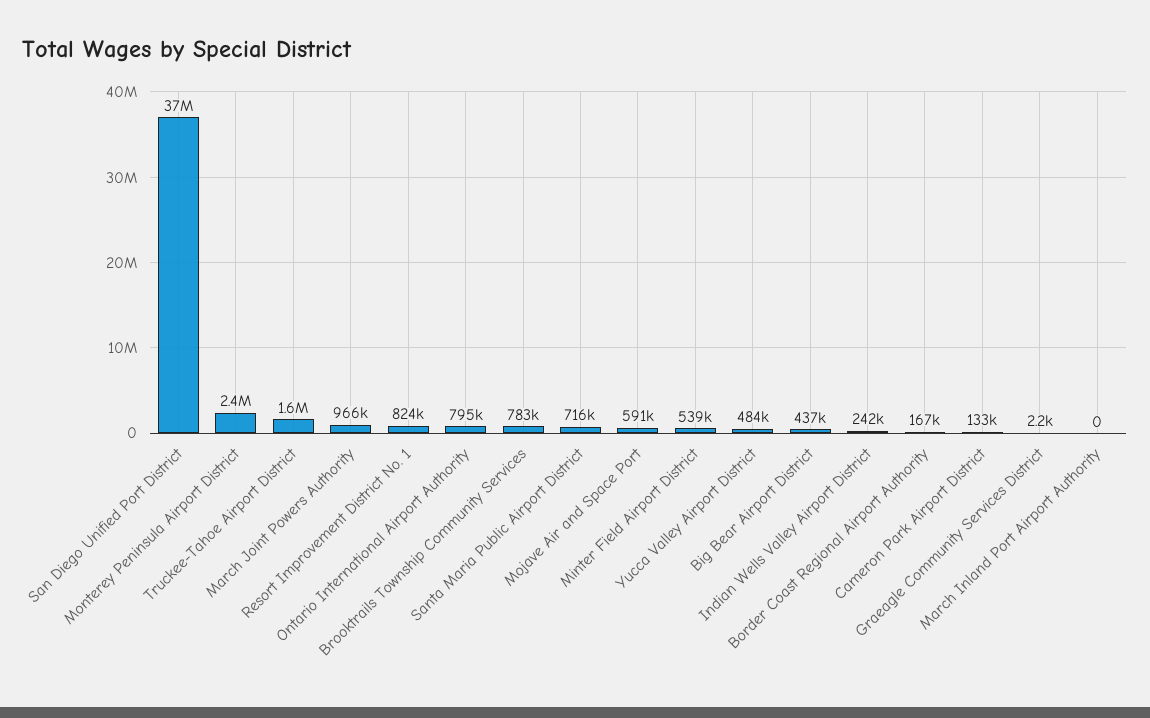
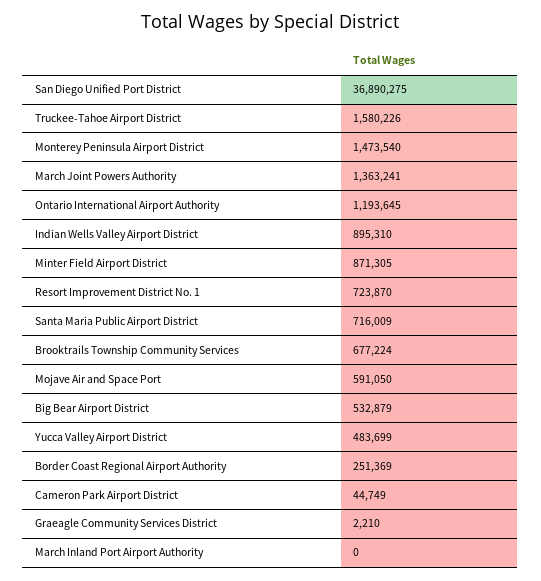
  {
    "San Diego Unified Port District": 36890275,
-   "Monterey Peninsula Airport District": 2400000,
+   "Monterey Peninsula Airport District": 1473540,
    "Truckee-Tahoe Airport District": 1580226,
-   "March Joint Powers Authority": 966000,
+   "March Joint Powers Authority": 1363241,
-   "Resort Improvement District No. 1": 824000,
+   "Resort Improvement District No. 1": 723870,
-   "Ontario International Airport Authority": 795000,
+   "Ontario International Airport Authority": 1193645,
-   "Brooktrails Township Community Services": 783000,
+   "Brooktrails Township Community Services": 677224,
    "Santa Maria Public Airport District": 716009,
    "Mojave Air and Space Port": 591050,
-   "Minter Field Airport District": 539000,
+   "Minter Field Airport District": 871305,
    "Yucca Valley Airport District": 483699,
-   "Big Bear Airport District": 437000,
+   "Big Bear Airport District": 532879,
-   "Indian Wells Valley Airport District": 242000,
+   "Indian Wells Valley Airport District": 895310,
-   "Border Coast Regional Airport Authority": 167000,
+   "Border Coast Regional Airport Authority": 251369,
-   "Cameron Park Airport District": 133000,
+   "Cameron Park Airport District": 44749,
    "Graeagle Community Services District": 2210,
    "March Inland Port Airport Authority": 0
  }

